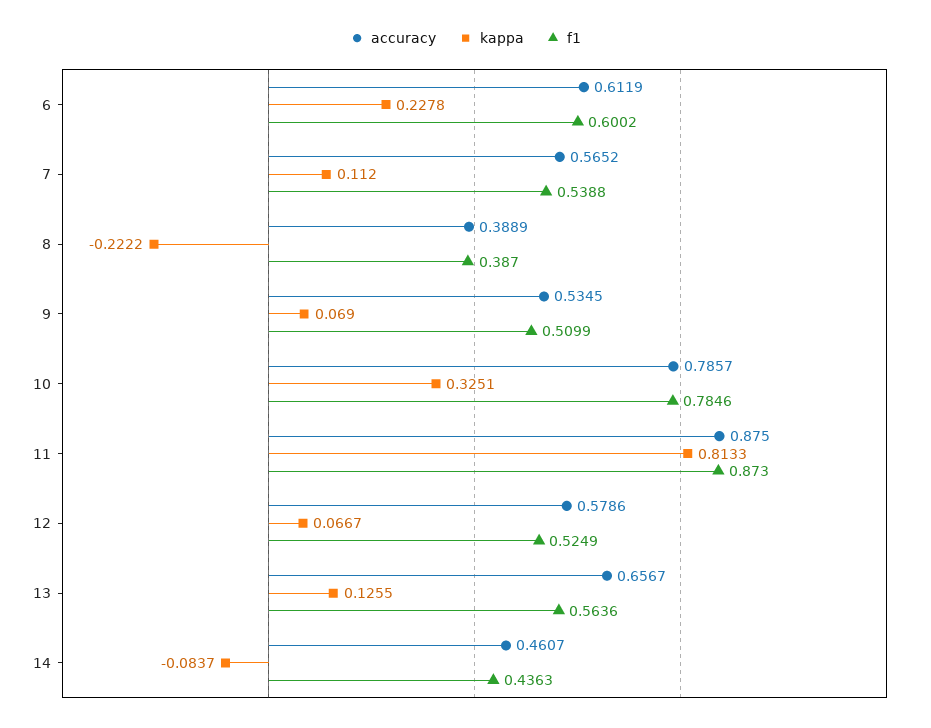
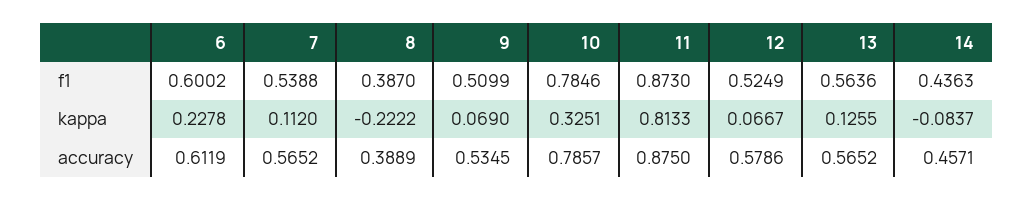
  {
    "accuracy": {
      "6": 0.6119,
      "7": 0.5652,
      "8": 0.3889,
      "9": 0.5345,
      "10": 0.7857,
      "11": 0.875,
      "12": 0.5786,
-     "13": 0.6567,
+     "13": 0.5652,
-     "14": 0.4607
+     "14": 0.4571
    },
    "kappa": {
      "6": 0.2278,
      "7": 0.112,
      "8": -0.2222,
      "9": 0.069,
      "10": 0.3251,
      "11": 0.8133,
      "12": 0.0667,
      "13": 0.1255,
      "14": -0.0837
    },
    "f1": {
      "6": 0.6002,
      "7": 0.5388,
      "8": 0.387,
      "9": 0.5099,
      "10": 0.7846,
      "11": 0.873,
      "12": 0.5249,
      "13": 0.5636,
      "14": 0.4363
    }
  }

